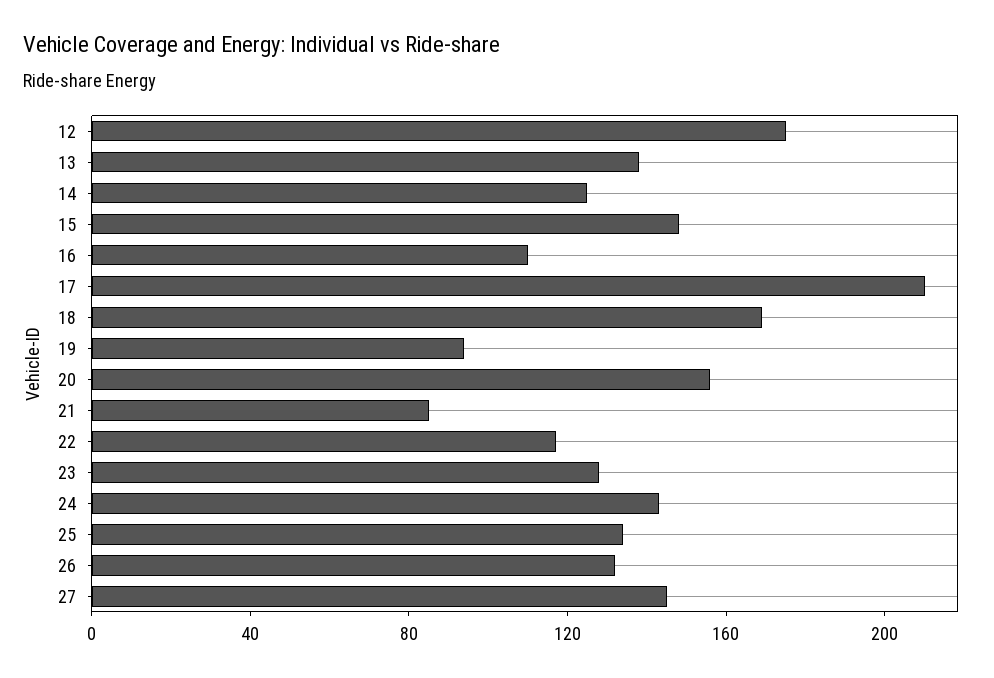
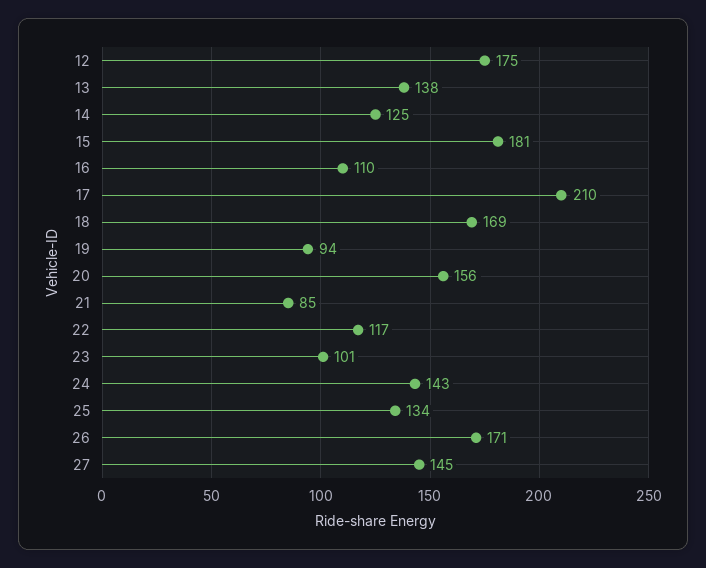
  {
    "12": 175,
    "13": 138,
    "14": 125,
-   "15": 150,
+   "15": 181,
    "16": 110,
    "17": 210,
    "18": 169,
    "19": 94,
    "20": 156,
    "21": 85,
    "22": 117,
-   "23": 130,
+   "23": 101,
    "24": 143,
    "25": 134,
-   "26": 130,
+   "26": 171,
    "27": 145
  }

